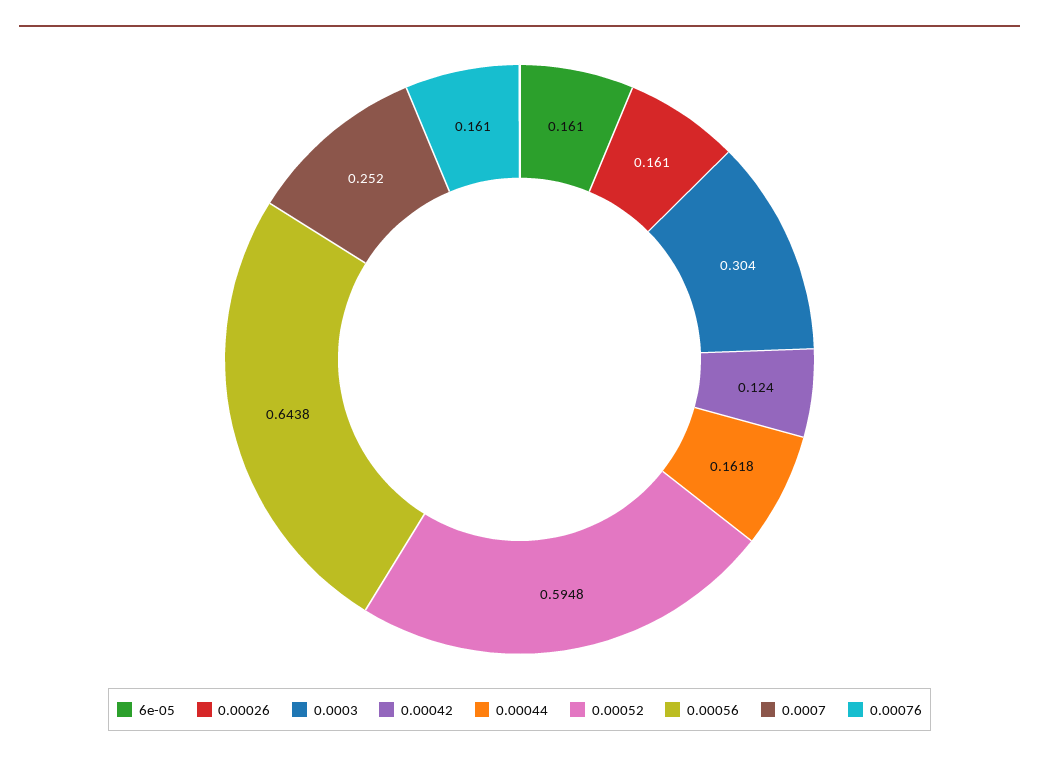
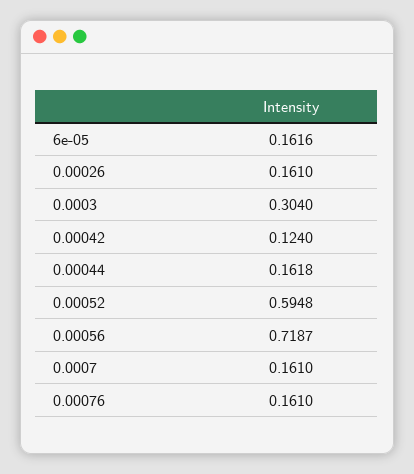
  {
-   "6e-05": 0.161,
+   "6e-05": 0.1616,
    "0.00026": 0.161,
    "0.0003": 0.304,
    "0.00042": 0.124,
    "0.00044": 0.1618,
    "0.00052": 0.5948,
-   "0.00056": 0.6438,
+   "0.00056": 0.7187,
-   "0.0007": 0.252,
+   "0.0007": 0.161,
    "0.00076": 0.161
  }

